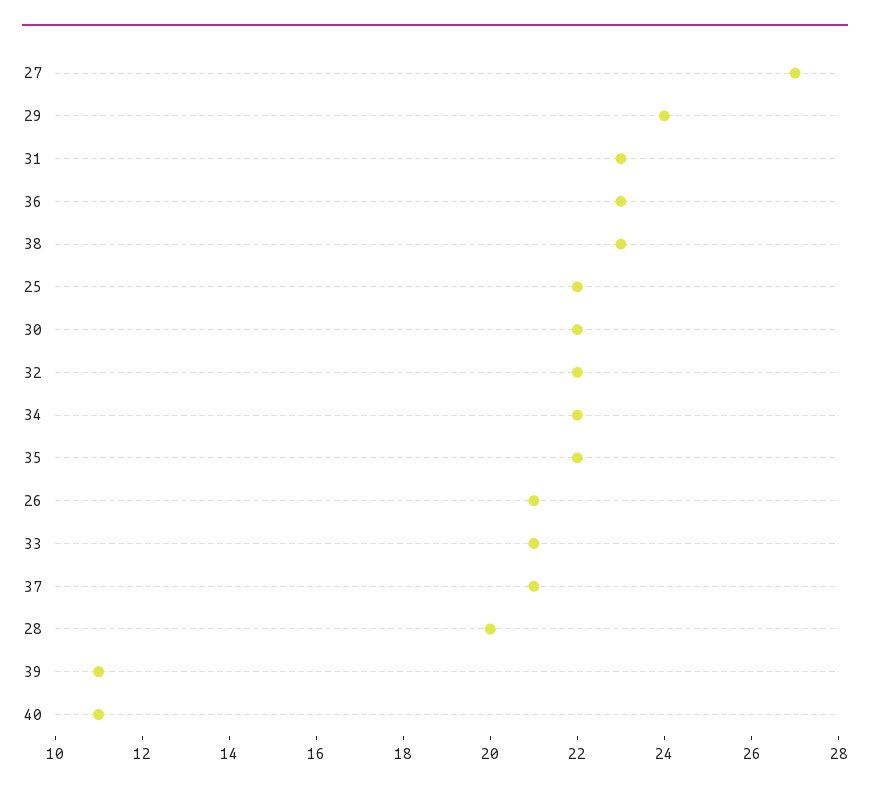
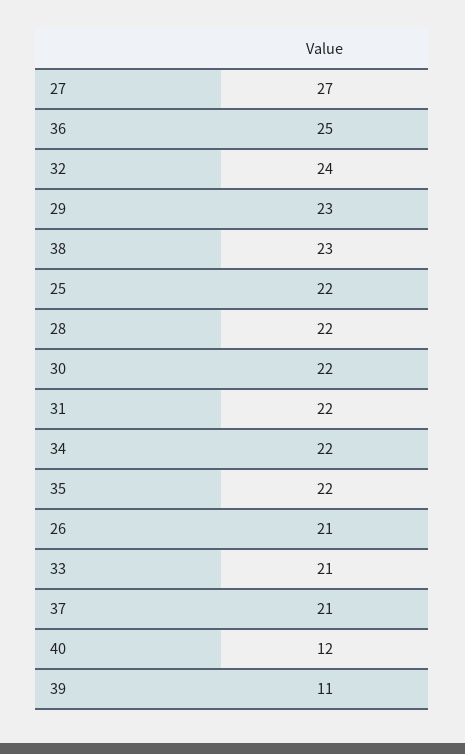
  {
    "27": 27,
-   "29": 24,
+   "29": 23,
-   "31": 23,
+   "31": 22,
-   "36": 23,
+   "36": 25,
    "38": 23,
    "25": 22,
    "30": 22,
-   "32": 22,
+   "32": 24,
    "34": 22,
    "35": 22,
    "26": 21,
    "33": 21,
    "37": 21,
-   "28": 20,
+   "28": 22,
    "39": 11,
-   "40": 11
+   "40": 12
  }

